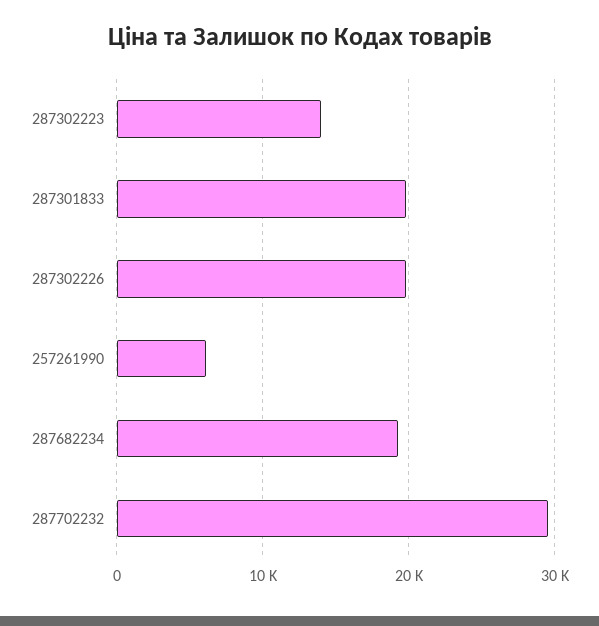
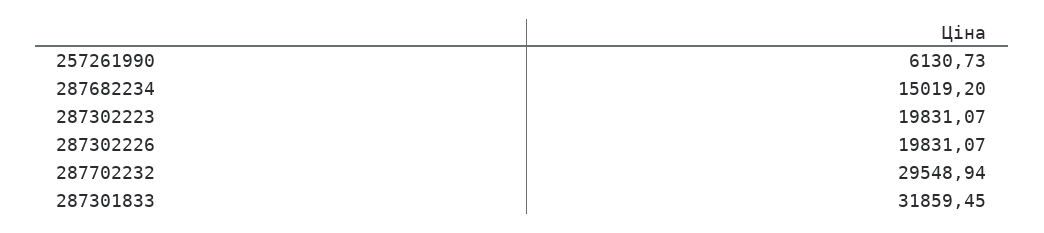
  {
-   "287302223": 14000,
+   "287302223": 19831.07,
-   "287301833": 20000,
+   "287301833": 31859.45,
    "287302226": 19831.07,
    "257261990": 6130.73,
-   "287682234": 19000,
+   "287682234": 15019.2,
    "287702232": 29548.94
  }

